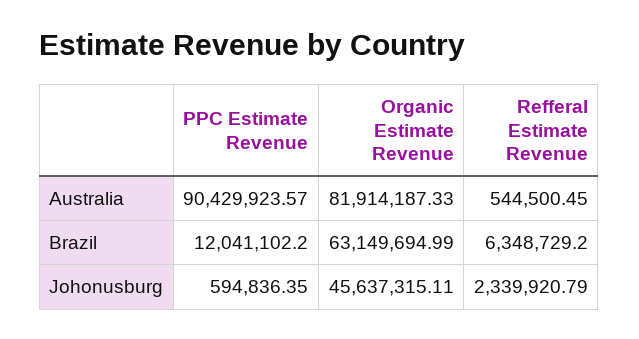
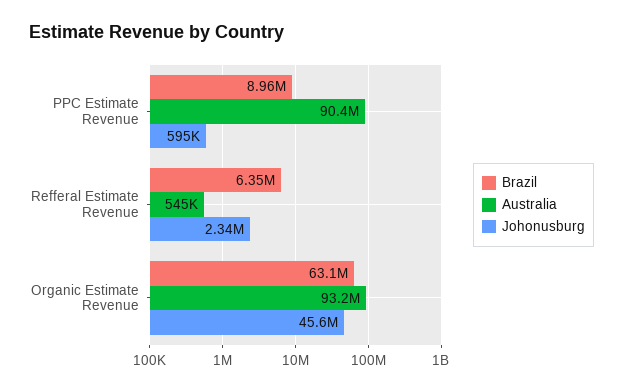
  {
    "Australia": {
      "PPC Estimate Revenue": 90429923.57,
-     "Organic Estimate Revenue": 81914187.33,
+     "Organic Estimate Revenue": 93200000,
      "Refferal Estimate Revenue": 544500.45
    },
    "Brazil": {
-     "PPC Estimate Revenue": 12041102.2,
+     "PPC Estimate Revenue": 8960000,
      "Organic Estimate Revenue": 63149694.99,
      "Refferal Estimate Revenue": 6348729.2
    },
    "Johonusburg": {
      "PPC Estimate Revenue": 594836.35,
      "Organic Estimate Revenue": 45637315.11,
      "Refferal Estimate Revenue": 2339920.79
    }
  }

